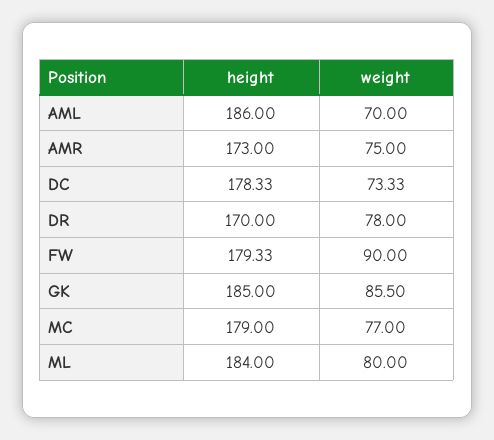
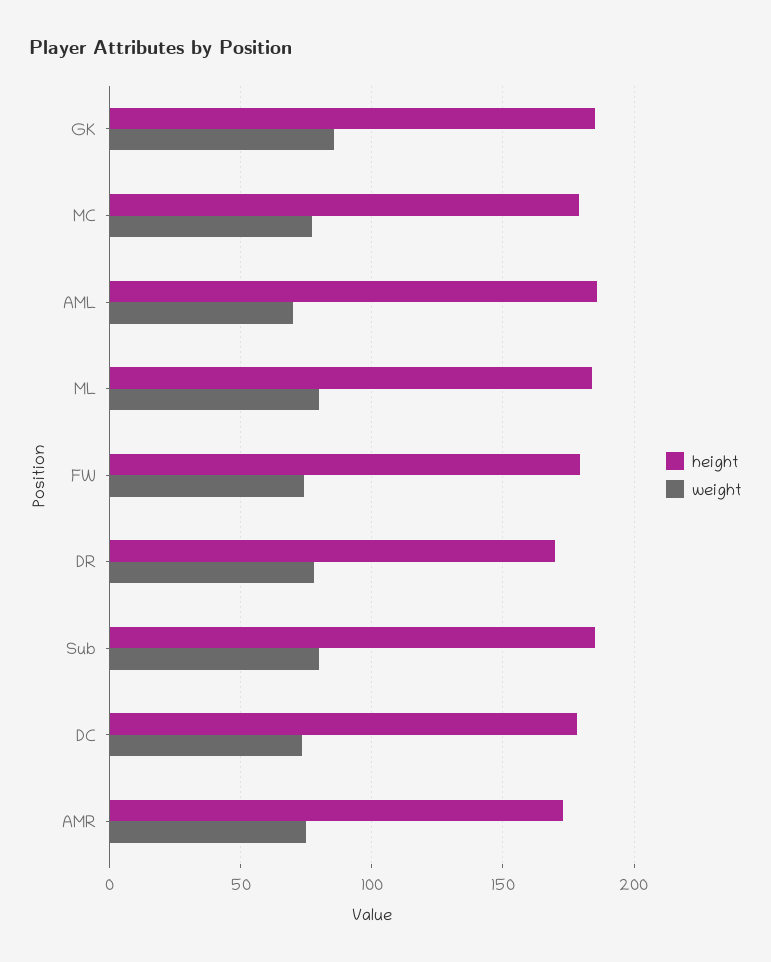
  {
    "height": {
      "AML": 186,
      "AMR": 173,
      "DC": 178.33,
      "DR": 170,
      "FW": 179.33,
      "GK": 185,
      "MC": 179,
-     "ML": 184
+     "ML": 184,
+     "Sub": 185
    },
    "weight": {
      "AML": 70,
      "AMR": 75,
      "DC": 73.33,
      "DR": 78,
-     "FW": 90,
+     "FW": 75,
      "GK": 85.5,
      "MC": 77,
-     "ML": 80
+     "ML": 80,
+     "Sub": 80
    }
  }

